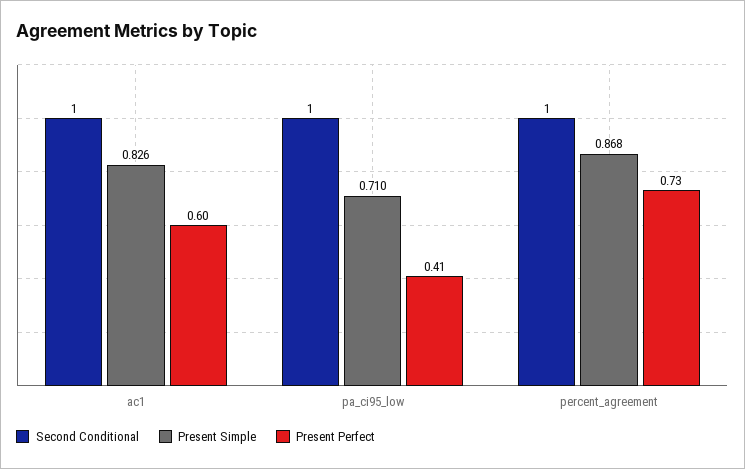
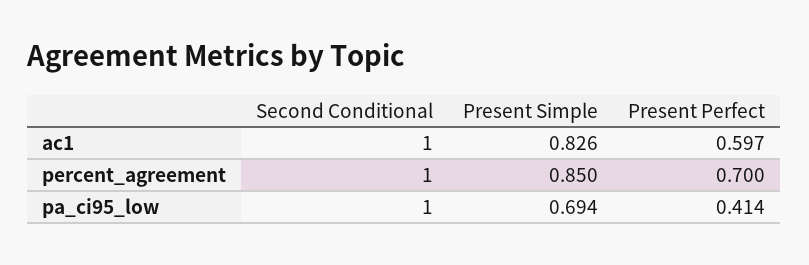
  {
    "Second Conditional": {
      "ac1": 1,
      "pa_ci95_low": 1,
      "percent_agreement": 1
    },
    "Present Simple": {
      "ac1": 0.826,
-     "pa_ci95_low": 0.71,
+     "pa_ci95_low": 0.694,
-     "percent_agreement": 0.868
+     "percent_agreement": 0.85
    },
    "Present Perfect": {
      "ac1": 0.597,
      "pa_ci95_low": 0.414,
-     "percent_agreement": 0.73
+     "percent_agreement": 0.7
    }
  }

